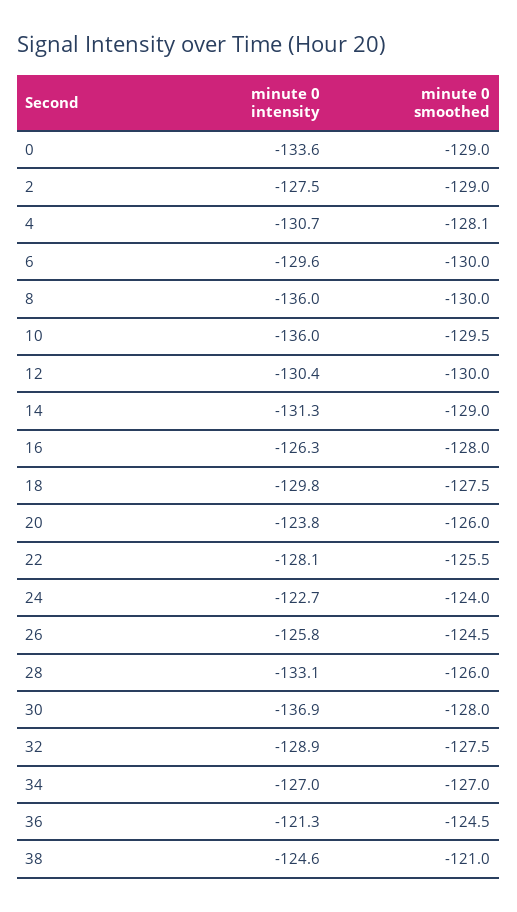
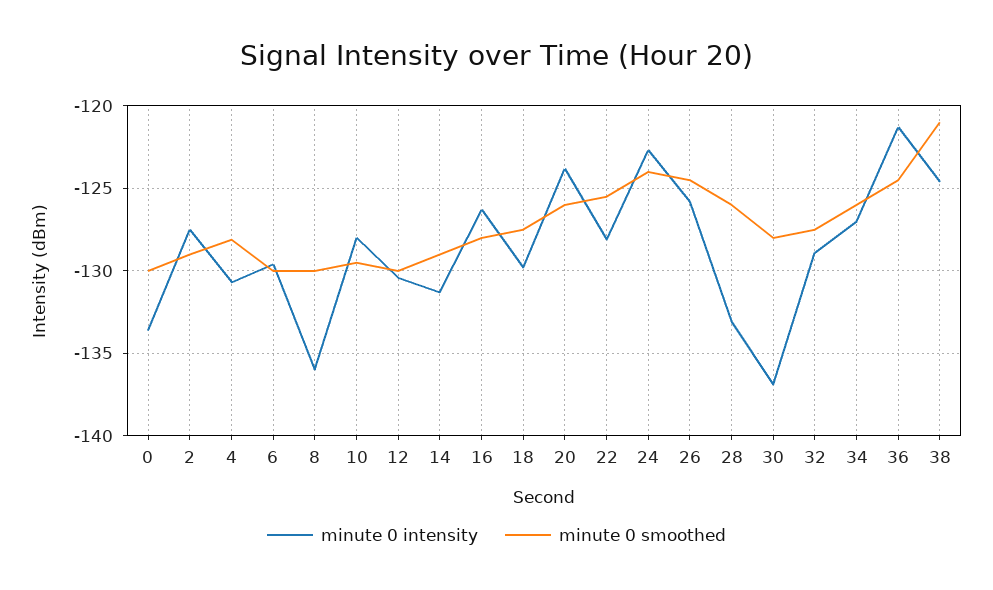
  {
    "minute 0 intensity": {
      "0": -133.6,
      "2": -127.5,
      "4": -130.7,
      "6": -129.6,
      "8": -136,
-     "10": -136,
+     "10": -128,
      "12": -130.4,
      "14": -131.3,
      "16": -126.3,
      "18": -129.8,
      "20": -123.8,
      "22": -128.1,
      "24": -122.7,
      "26": -125.8,
      "28": -133.1,
      "30": -136.9,
      "32": -128.9,
      "34": -127,
      "36": -121.3,
      "38": -124.6
    },
    "minute 0 smoothed": {
-     "0": -129,
+     "0": -130,
      "2": -129,
      "4": -128.1,
      "6": -130,
      "8": -130,
      "10": -129.5,
      "12": -130,
      "14": -129,
      "16": -128,
      "18": -127.5,
      "20": -126,
      "22": -125.5,
      "24": -124,
      "26": -124.5,
      "28": -126,
      "30": -128,
      "32": -127.5,
-     "34": -127,
+     "34": -126,
      "36": -124.5,
      "38": -121
    }
  }

